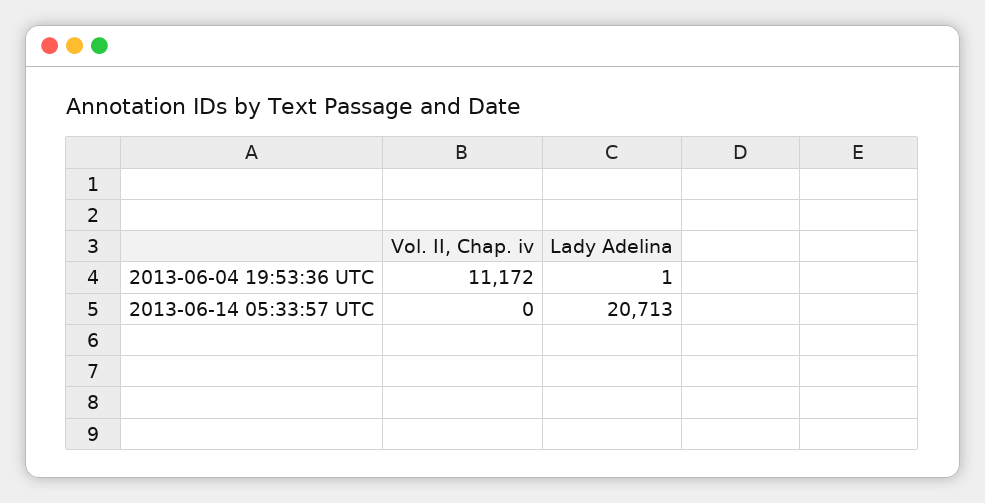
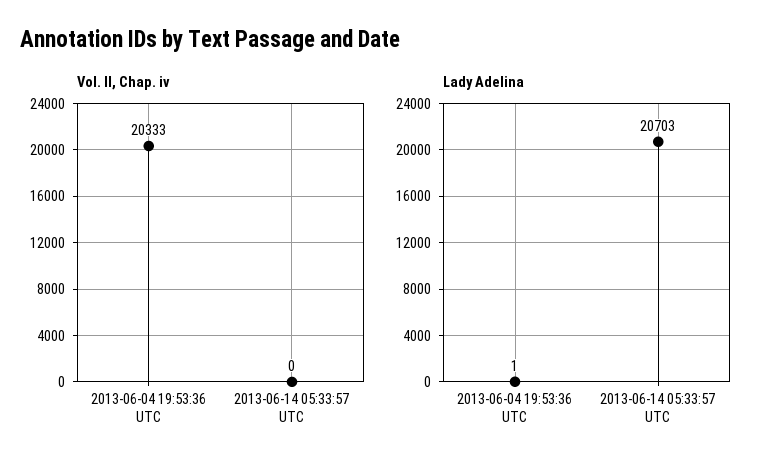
  {
    "Vol. II, Chap. iv": {
-     "2013-06-04 19:53:36 UTC": 11172,
+     "2013-06-04 19:53:36 UTC": 20333,
      "2013-06-14 05:33:57 UTC": 0
    },
    "Lady Adelina": {
      "2013-06-04 19:53:36 UTC": 1,
-     "2013-06-14 05:33:57 UTC": 20713
+     "2013-06-14 05:33:57 UTC": 20703
    }
  }

